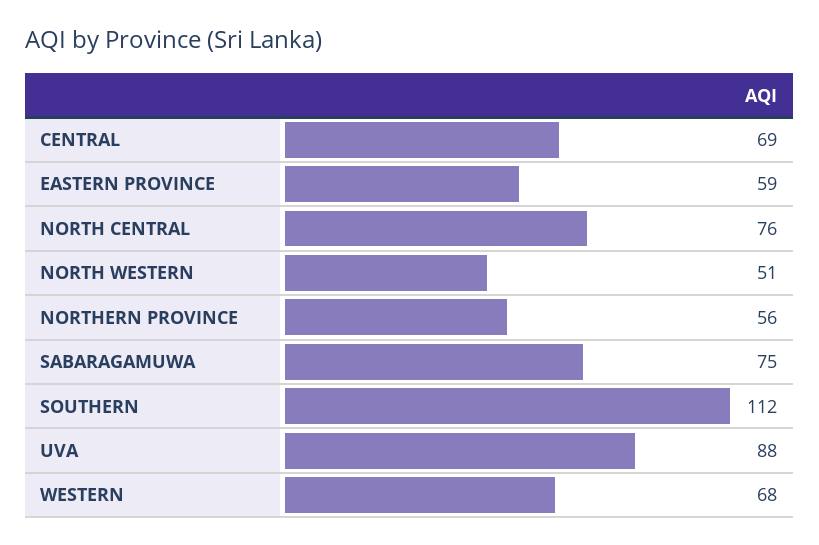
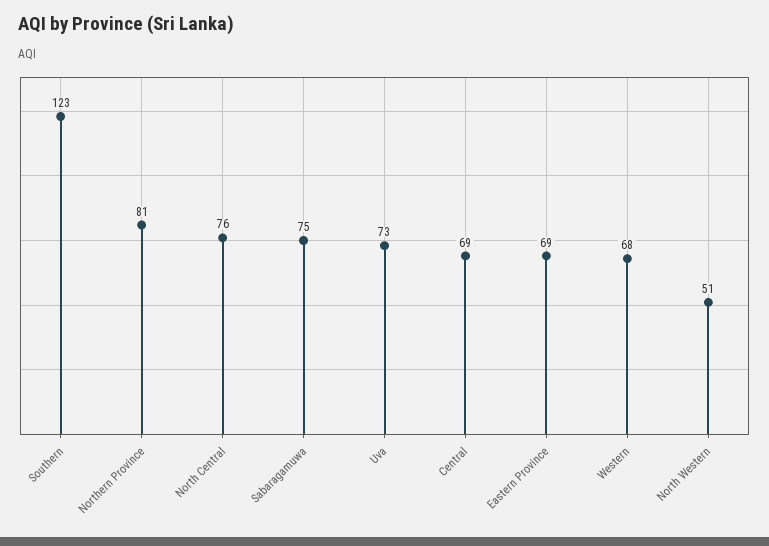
  {
    "CENTRAL": 69,
-   "EASTERN PROVINCE": 59,
+   "EASTERN PROVINCE": 69,
    "NORTH CENTRAL": 76,
    "NORTH WESTERN": 51,
-   "NORTHERN PROVINCE": 56,
+   "NORTHERN PROVINCE": 81,
    "SABARAGAMUWA": 75,
-   "SOUTHERN": 112,
+   "SOUTHERN": 123,
-   "UVA": 88,
+   "UVA": 73,
    "WESTERN": 68
  }

